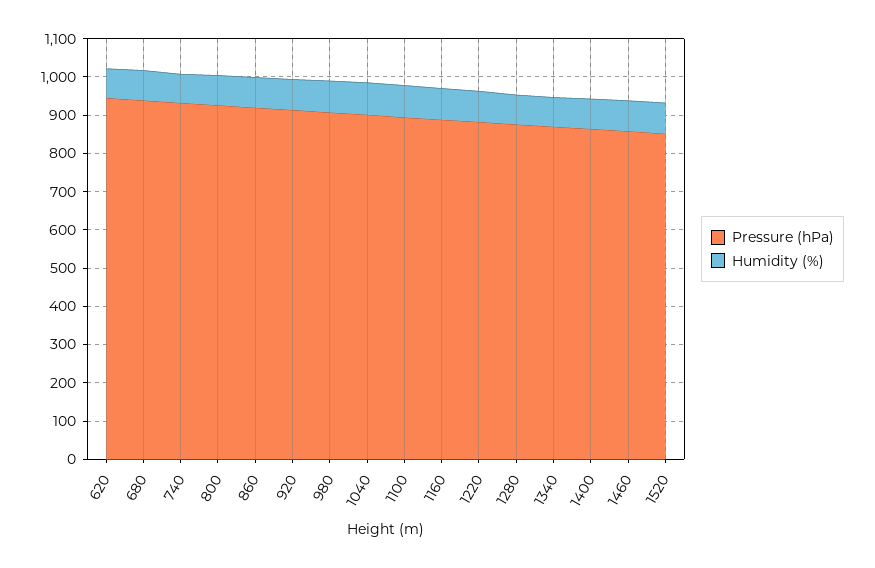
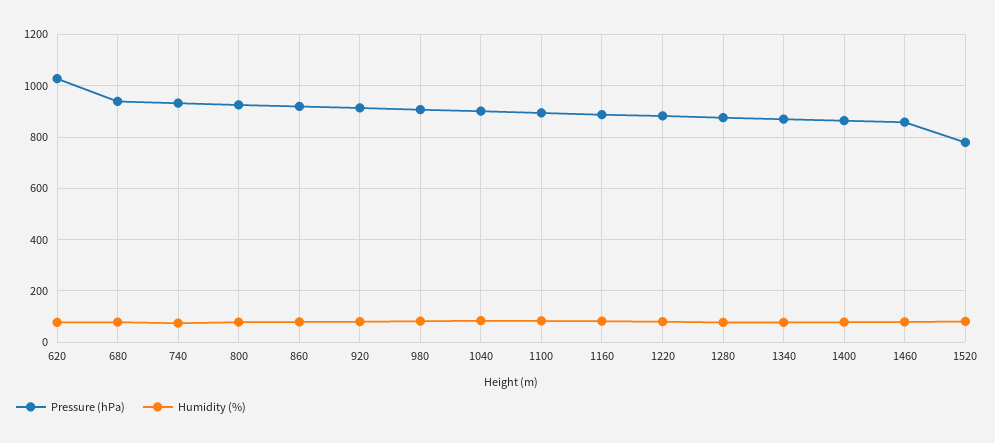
  {
    "Pressure (hPa)": {
-     "620": 950,
+     "620": 1025,
      "680": 950,
      "740": 925,
      "800": 925,
      "860": 925,
      "920": 925,
      "980": 900,
      "1040": 900,
      "1100": 900,
      "1160": 900,
      "1220": 875,
      "1280": 875,
      "1340": 875,
      "1400": 875,
      "1460": 850,
-     "1520": 850
+     "1520": 775
    },
    "Humidity (%)": {
      "620": 75,
      "680": 75,
      "740": 75,
      "800": 75,
      "860": 75,
      "920": 75,
      "980": 75,
      "1040": 75,
      "1100": 75,
      "1160": 75,
      "1220": 75,
      "1280": 75,
      "1340": 75,
      "1400": 75,
      "1460": 75,
      "1520": 75
    }
  }

